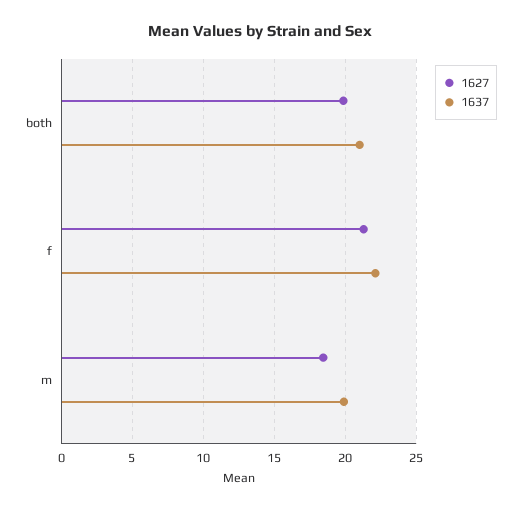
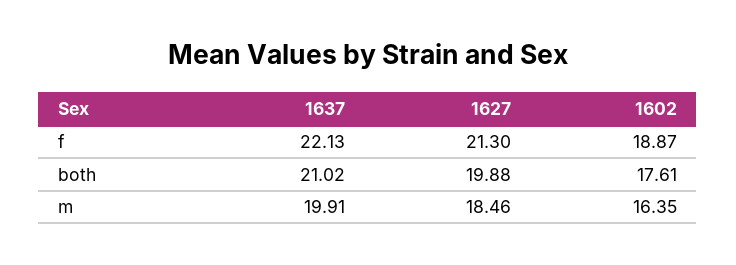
  {
    "1627": {
      "both": 19.88,
      "f": 21.3,
      "m": 18.46
    },
    "1637": {
      "both": 21.02,
      "f": 22.13,
      "m": 19.91
-   }
+   },
+   "1602": {
+     "f": 18.87,
+     "both": 17.61,
+     "m": 16.35
+   }
  }

